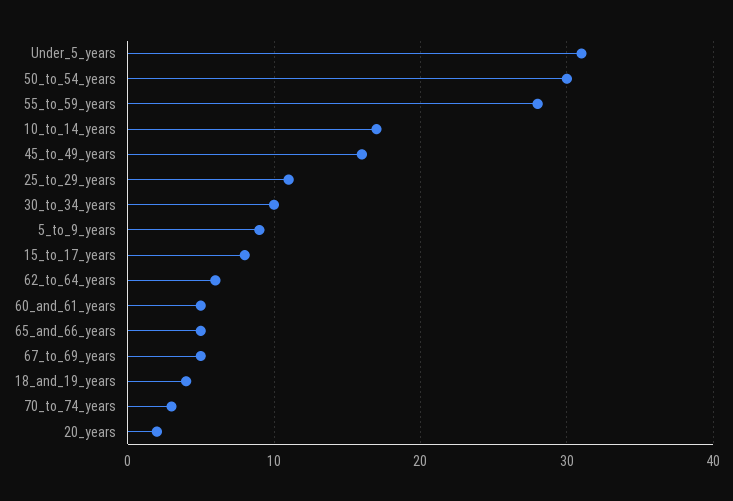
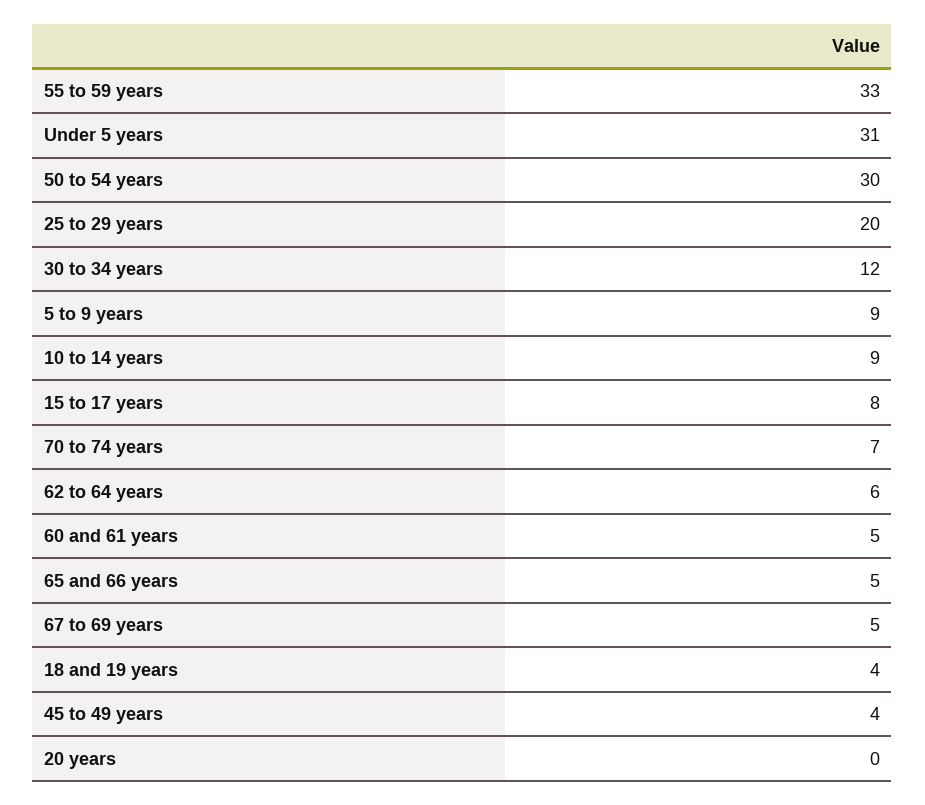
  {
    "Under_5_years": 31,
    "50_to_54_years": 30,
-   "55_to_59_years": 28,
+   "55_to_59_years": 33,
-   "10_to_14_years": 17,
+   "10_to_14_years": 9,
-   "45_to_49_years": 16,
+   "45_to_49_years": 4,
-   "25_to_29_years": 11,
+   "25_to_29_years": 20,
-   "30_to_34_years": 10,
+   "30_to_34_years": 12,
    "5_to_9_years": 9,
    "15_to_17_years": 8,
    "62_to_64_years": 6,
    "60_and_61_years": 5,
    "65_and_66_years": 5,
    "67_to_69_years": 5,
    "18_and_19_years": 4,
-   "70_to_74_years": 3,
+   "70_to_74_years": 7,
-   "20_years": 2
+   "20_years": 0
  }

